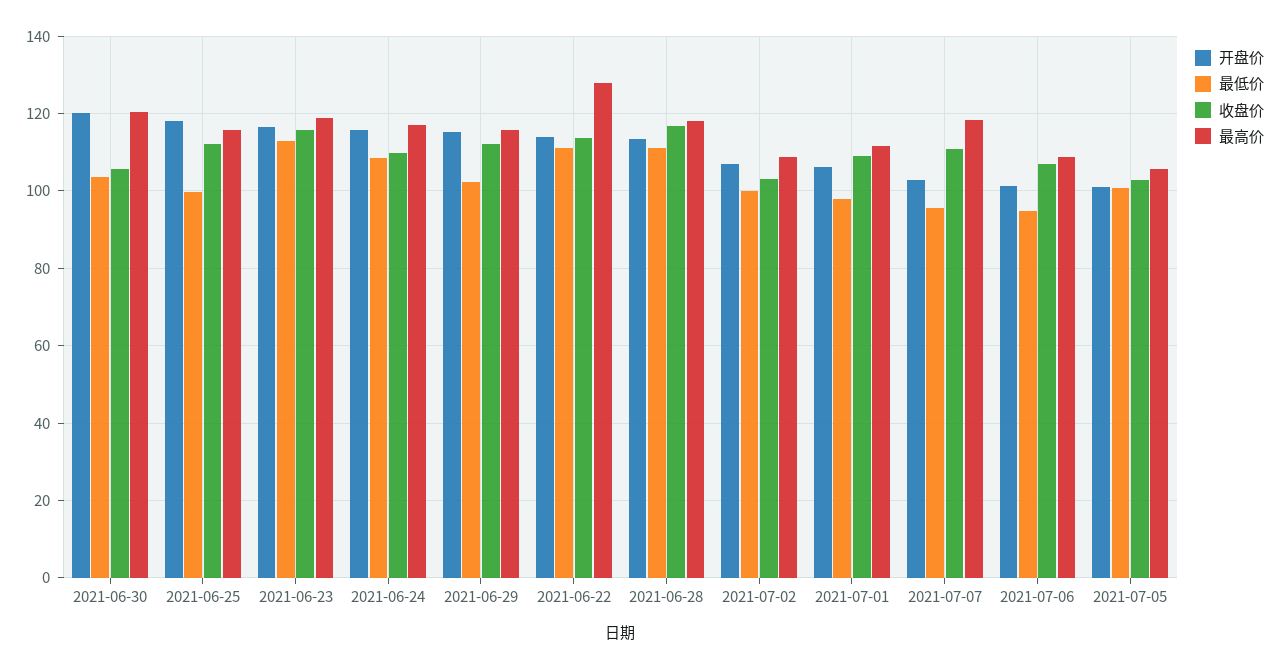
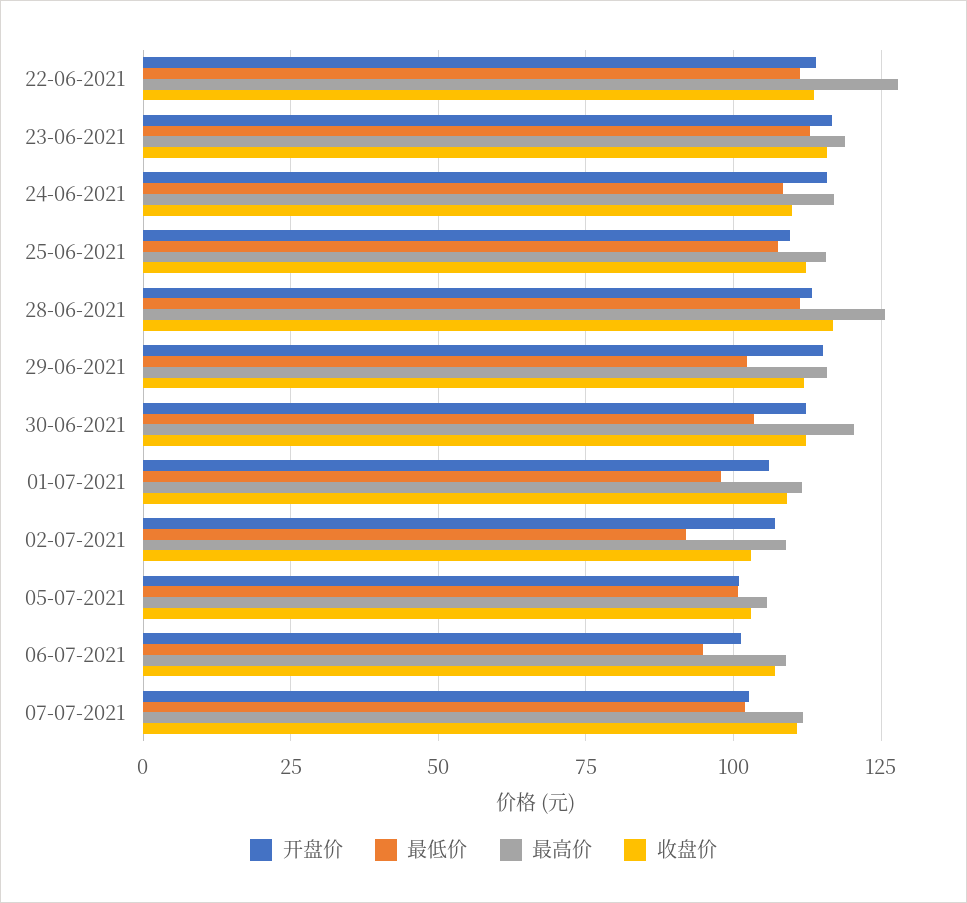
  {
    "开盘价": {
-     "2021-06-30": 120,
+     "2021-06-30": 112.5,
-     "2021-06-25": 118,
+     "2021-06-25": 110,
      "2021-06-23": 116,
      "2021-06-24": 116,
      "2021-06-29": 116,
      "2021-06-22": 114,
      "2021-06-28": 114,
      "2021-07-02": 108,
      "2021-07-01": 106,
      "2021-07-07": 102,
      "2021-07-06": 102,
      "2021-07-05": 102
    },
    "最低价": {
      "2021-06-30": 104,
-     "2021-06-25": 100,
+     "2021-06-25": 107.5,
      "2021-06-23": 114,
      "2021-06-24": 108,
      "2021-06-29": 102,
      "2021-06-22": 112,
      "2021-06-28": 112,
-     "2021-07-02": 100,
+     "2021-07-02": 92.5,
      "2021-07-01": 98,
-     "2021-07-07": 96,
+     "2021-07-07": 102.5,
      "2021-07-06": 94,
      "2021-07-05": 100
    },
    "收盘价": {
-     "2021-06-30": 106,
+     "2021-06-30": 112.5,
      "2021-06-25": 112,
      "2021-06-23": 116,
      "2021-06-24": 110,
      "2021-06-29": 112,
      "2021-06-22": 114,
      "2021-06-28": 116,
      "2021-07-02": 104,
      "2021-07-01": 110,
      "2021-07-07": 110,
      "2021-07-06": 106,
      "2021-07-05": 102
    },
    "最高价": {
      "2021-06-30": 120,
      "2021-06-25": 116,
      "2021-06-23": 118,
      "2021-06-24": 118,
      "2021-06-29": 116,
      "2021-06-22": 128,
-     "2021-06-28": 118,
+     "2021-06-28": 125,
      "2021-07-02": 108,
      "2021-07-01": 112,
-     "2021-07-07": 118,
+     "2021-07-07": 112.5,
      "2021-07-06": 108,
      "2021-07-05": 106
    }
  }

